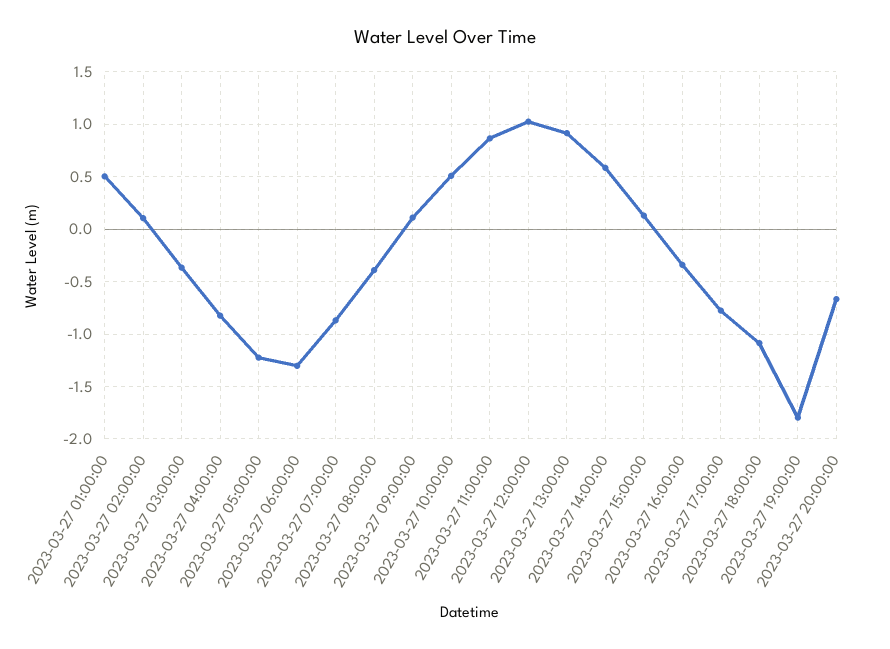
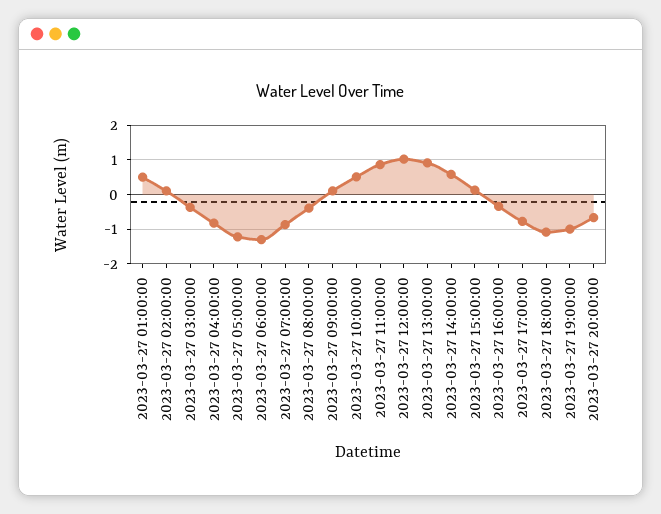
  {
    "2023-03-27 01:00:00": 0.5,
    "2023-03-27 02:00:00": 0.1,
    "2023-03-27 03:00:00": -0.4,
    "2023-03-27 04:00:00": -0.8,
    "2023-03-27 05:00:00": -1.2,
    "2023-03-27 06:00:00": -1.3,
    "2023-03-27 07:00:00": -0.9,
    "2023-03-27 08:00:00": -0.4,
    "2023-03-27 09:00:00": 0.1,
    "2023-03-27 10:00:00": 0.5,
    "2023-03-27 11:00:00": 0.9,
    "2023-03-27 12:00:00": 1,
    "2023-03-27 13:00:00": 0.9,
    "2023-03-27 14:00:00": 0.6,
    "2023-03-27 15:00:00": 0.1,
    "2023-03-27 16:00:00": -0.3,
    "2023-03-27 17:00:00": -0.8,
    "2023-03-27 18:00:00": -1.1,
-   "2023-03-27 19:00:00": -1.8,
+   "2023-03-27 19:00:00": -1,
    "2023-03-27 20:00:00": -0.7
  }

